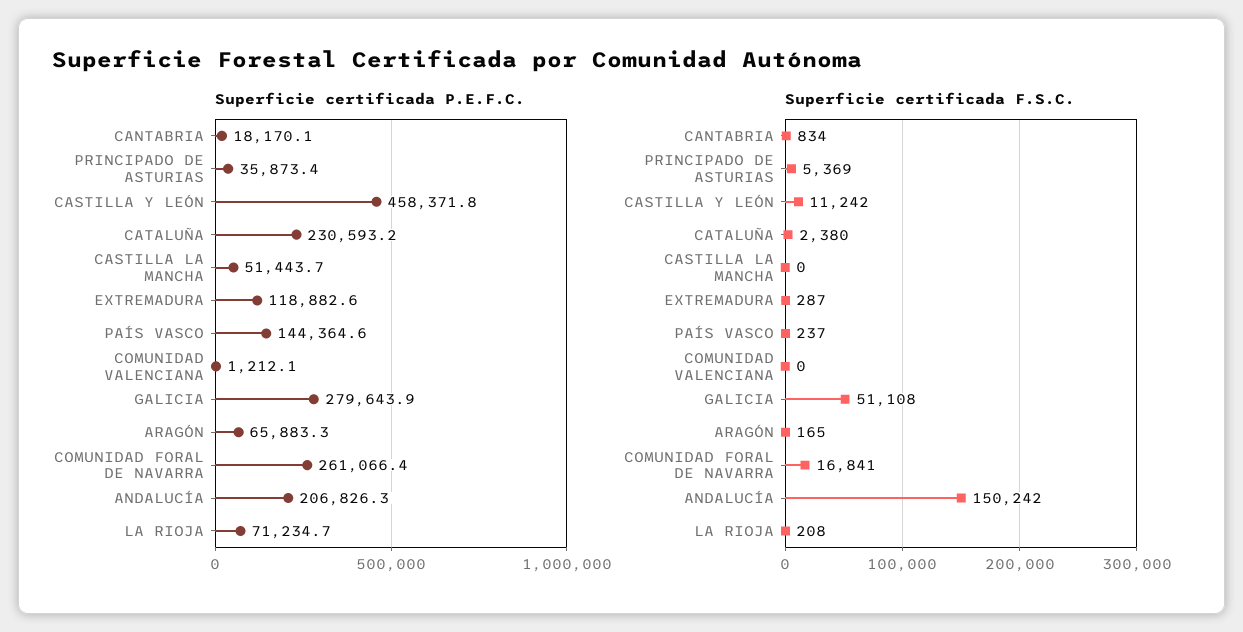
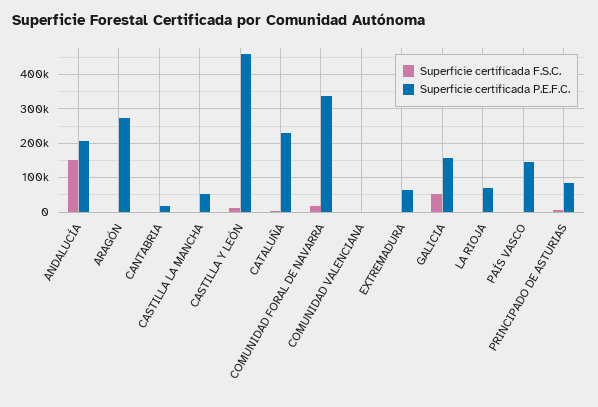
  {
    "Superficie certificada P.E.F.C.": {
      "CANTABRIA": 18170.1,
-     "PRINCIPADO DE ASTURIAS": 35873.4,
+     "PRINCIPADO DE ASTURIAS": 80000,
      "CASTILLA Y LEÓN": 458371.8,
      "CATALUÑA": 230593.2,
      "CASTILLA LA MANCHA": 51443.7,
-     "EXTREMADURA": 118882.6,
+     "EXTREMADURA": 60000,
      "PAÍS VASCO": 144364.6,
      "COMUNIDAD VALENCIANA": 1212.1,
-     "GALICIA": 279643.9,
+     "GALICIA": 160000,
-     "ARAGÓN": 65883.3,
+     "ARAGÓN": 280000,
-     "COMUNIDAD FORAL DE NAVARRA": 261066.4,
+     "COMUNIDAD FORAL DE NAVARRA": 340000,
      "ANDALUCÍA": 206826.3,
      "LA RIOJA": 71234.7
    },
    "Superficie certificada F.S.C.": {
      "CANTABRIA": 834,
      "PRINCIPADO DE ASTURIAS": 5369,
      "CASTILLA Y LEÓN": 11242,
      "CATALUÑA": 2380,
      "CASTILLA LA MANCHA": 0,
      "EXTREMADURA": 287,
      "PAÍS VASCO": 237,
      "COMUNIDAD VALENCIANA": 0,
      "GALICIA": 51108,
      "ARAGÓN": 165,
      "COMUNIDAD FORAL DE NAVARRA": 16841,
      "ANDALUCÍA": 150242,
      "LA RIOJA": 208
    }
  }

